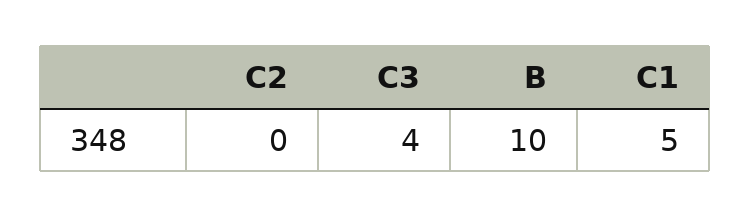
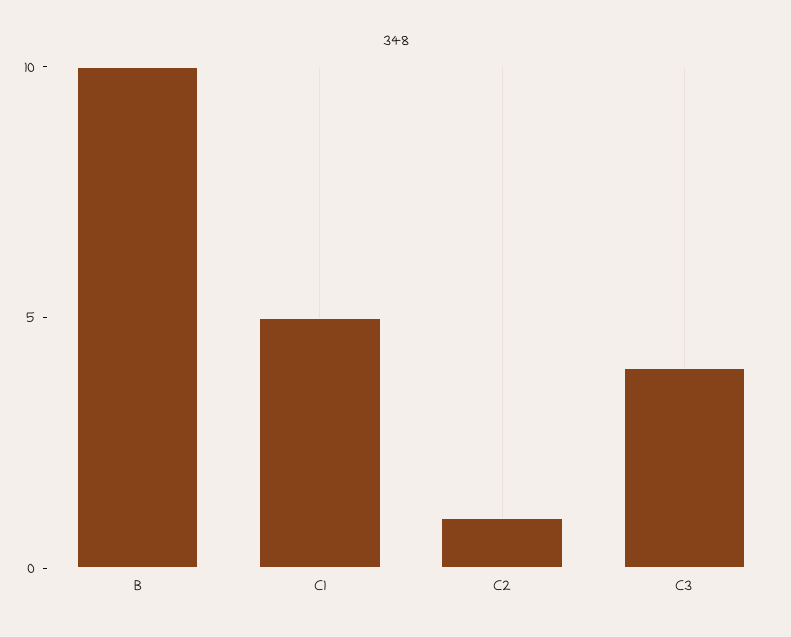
  {
-   "C2": 0,
+   "C2": 1,
    "C3": 4,
    "B": 10,
    "C1": 5
  }

